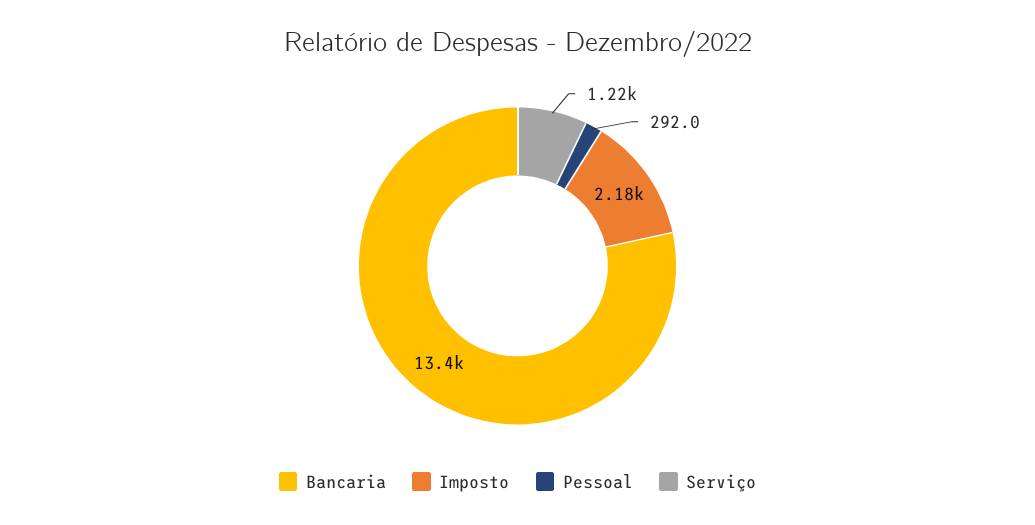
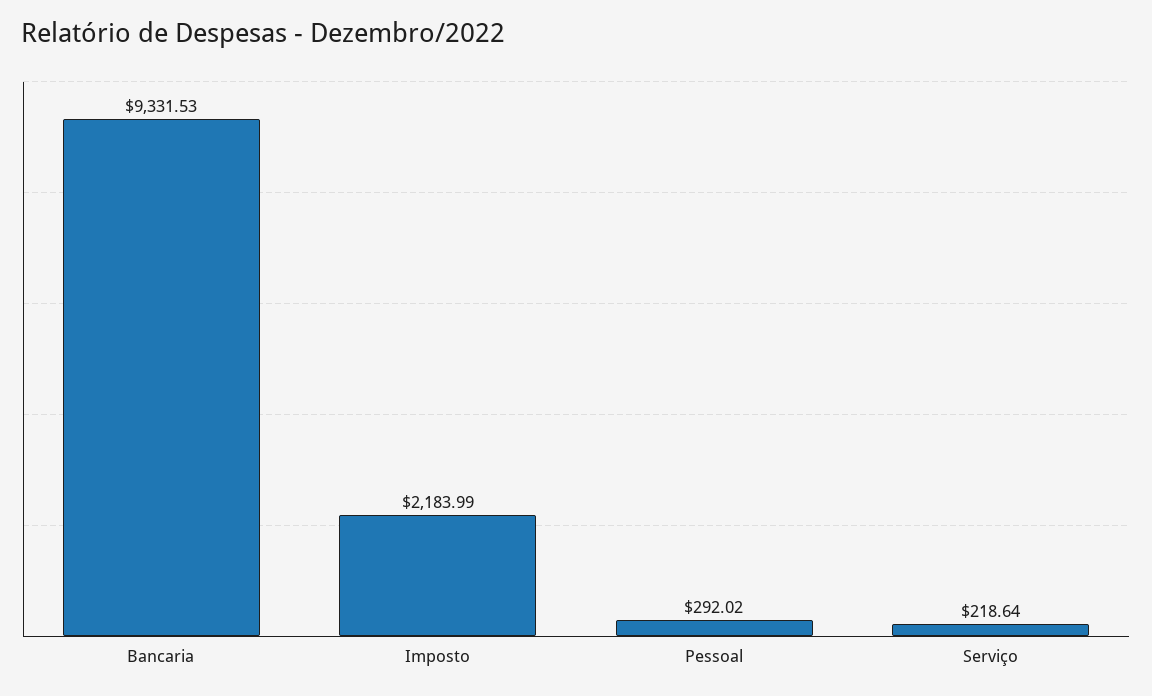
  {
-   "Bancaria": 13400,
+   "Bancaria": 9331.53,
    "Imposto": 2183.99,
    "Pessoal": 292.02,
-   "Serviço": 1220
+   "Serviço": 218.64
  }

